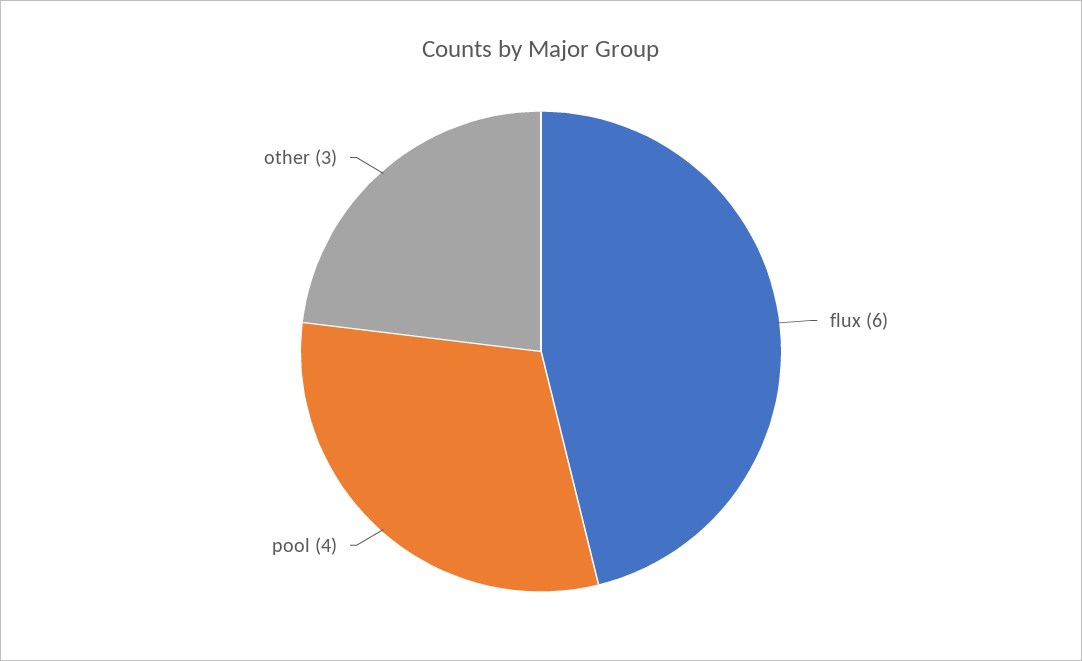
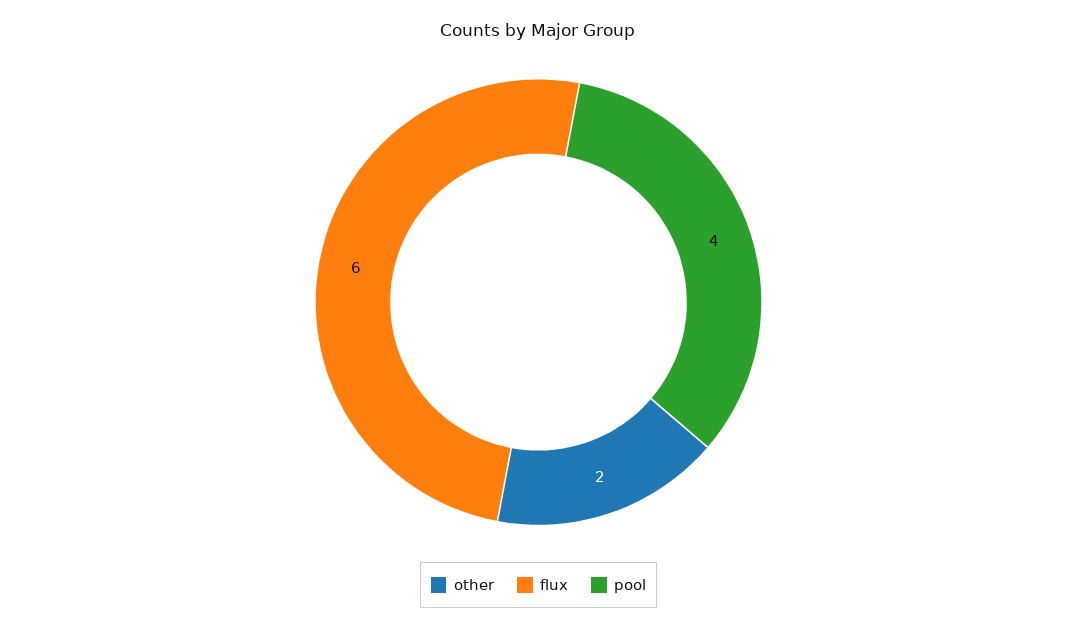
  {
    "flux": 6,
    "pool": 4,
-   "other": 3
+   "other": 2
  }

